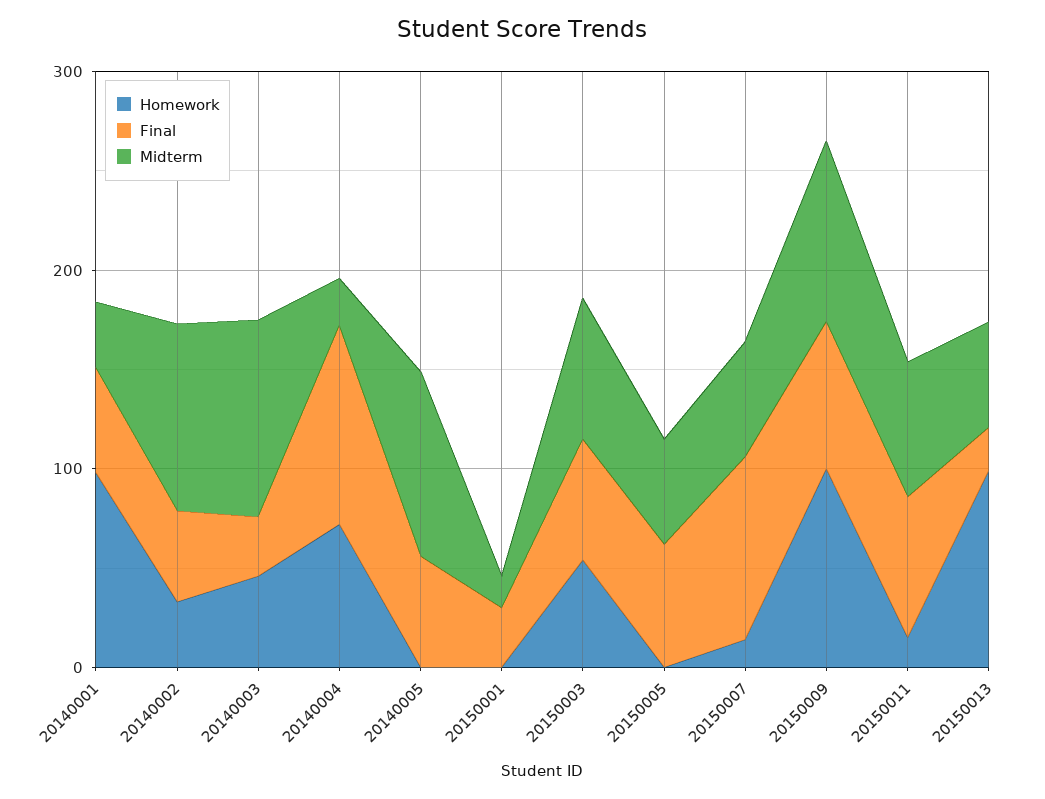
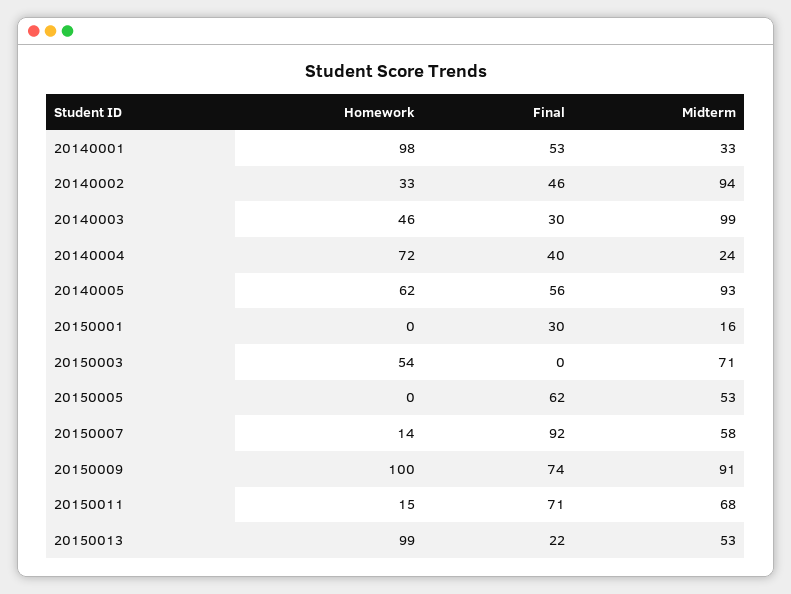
  {
    "Homework": {
      "20140001": 98,
      "20140002": 33,
      "20140003": 46,
      "20140004": 72,
-     "20140005": 0,
+     "20140005": 62,
      "20150001": 0,
      "20150003": 54,
      "20150005": 0,
      "20150007": 14,
      "20150009": 100,
      "20150011": 15,
      "20150013": 99
    },
    "Final": {
      "20140001": 53,
      "20140002": 46,
      "20140003": 30,
-     "20140004": 100,
+     "20140004": 40,
      "20140005": 56,
      "20150001": 30,
-     "20150003": 60,
+     "20150003": 0,
      "20150005": 62,
      "20150007": 92,
      "20150009": 74,
      "20150011": 71,
      "20150013": 22
    },
    "Midterm": {
      "20140001": 33,
      "20140002": 94,
      "20140003": 99,
      "20140004": 24,
      "20140005": 93,
      "20150001": 16,
      "20150003": 71,
      "20150005": 53,
      "20150007": 58,
      "20150009": 91,
      "20150011": 68,
      "20150013": 53
    }
  }

